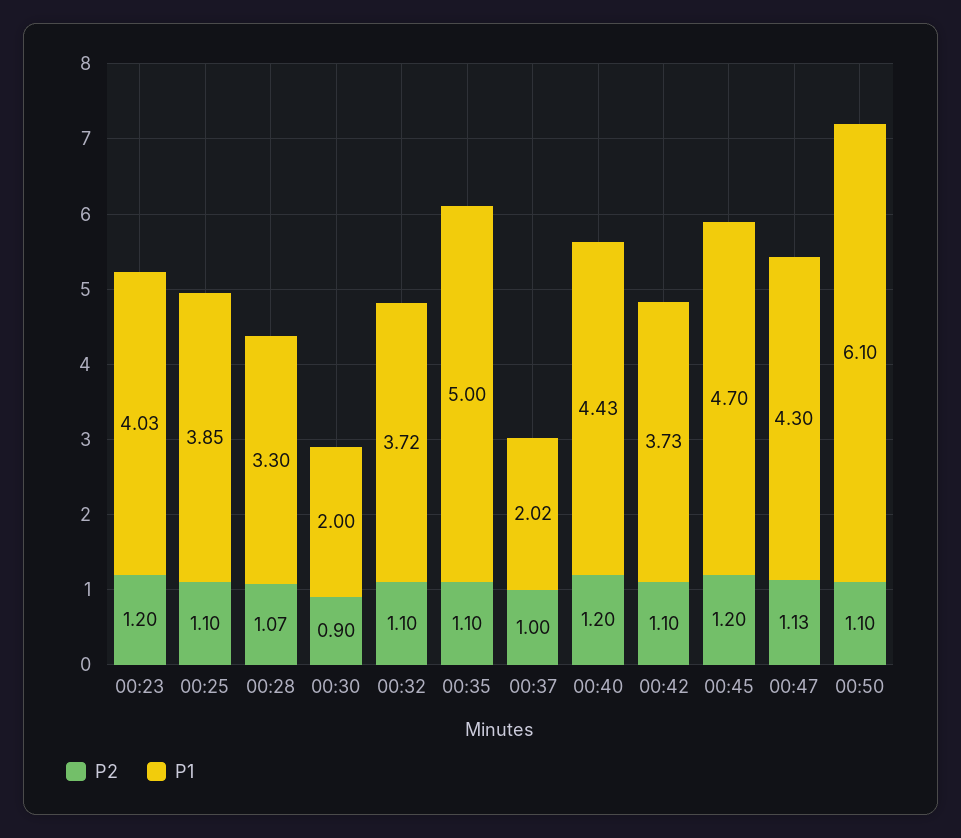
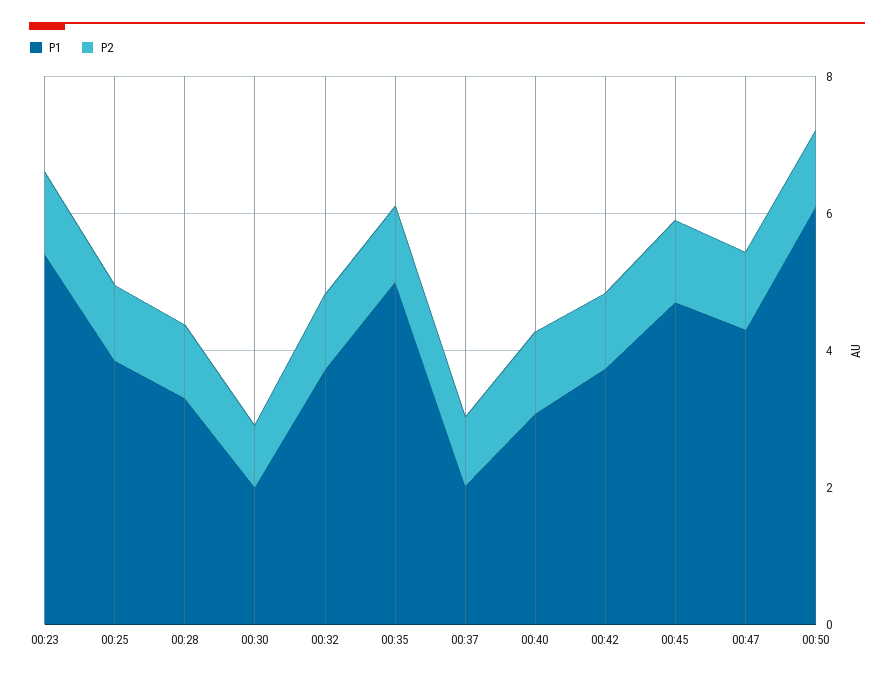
  {
    "P2": {
      "00:23": 1.2,
      "00:25": 1.1,
      "00:28": 1.07,
      "00:30": 0.9,
      "00:32": 1.1,
      "00:35": 1.1,
      "00:37": 1,
      "00:40": 1.2,
      "00:42": 1.1,
      "00:45": 1.2,
      "00:47": 1.13,
      "00:50": 1.1
    },
    "P1": {
-     "00:23": 4.03,
+     "00:23": 5.5,
      "00:25": 3.85,
      "00:28": 3.3,
      "00:30": 2,
      "00:32": 3.72,
      "00:35": 5,
      "00:37": 2.02,
-     "00:40": 4.43,
+     "00:40": 3,
      "00:42": 3.73,
      "00:45": 4.7,
      "00:47": 4.3,
      "00:50": 6.1
    }
  }

